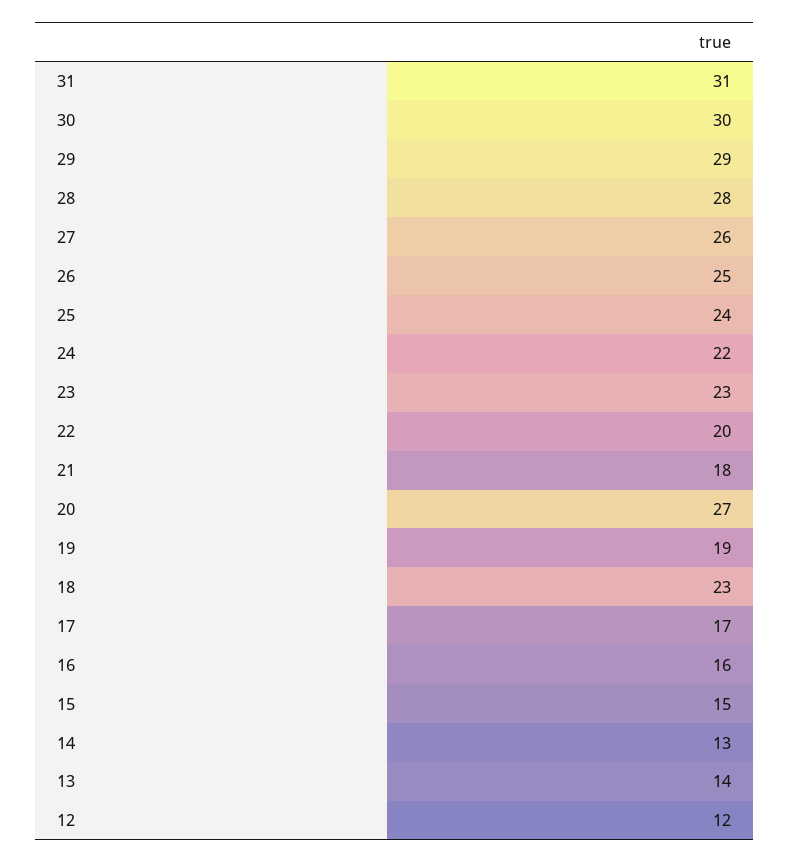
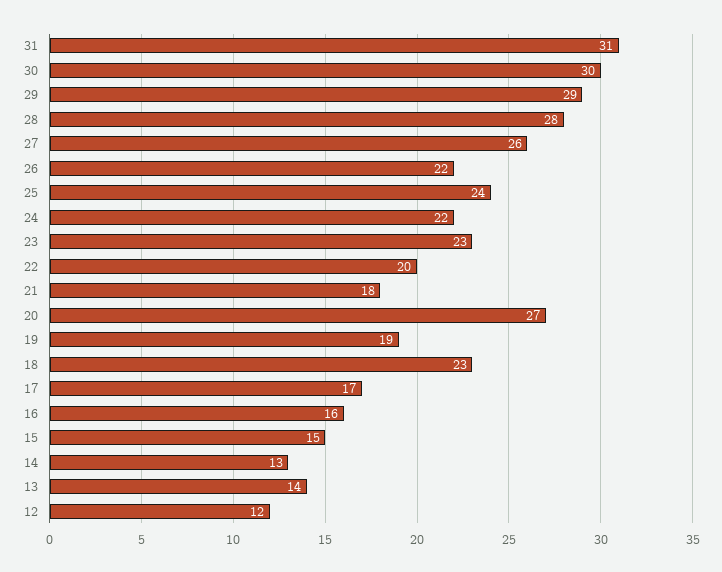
  {
    "31": 31,
    "30": 30,
    "29": 29,
    "28": 28,
    "27": 26,
-   "26": 25,
+   "26": 22,
    "25": 24,
    "24": 22,
    "23": 23,
    "22": 20,
    "21": 18,
    "20": 27,
    "19": 19,
    "18": 23,
    "17": 17,
    "16": 16,
    "15": 15,
    "14": 13,
    "13": 14,
    "12": 12
  }

